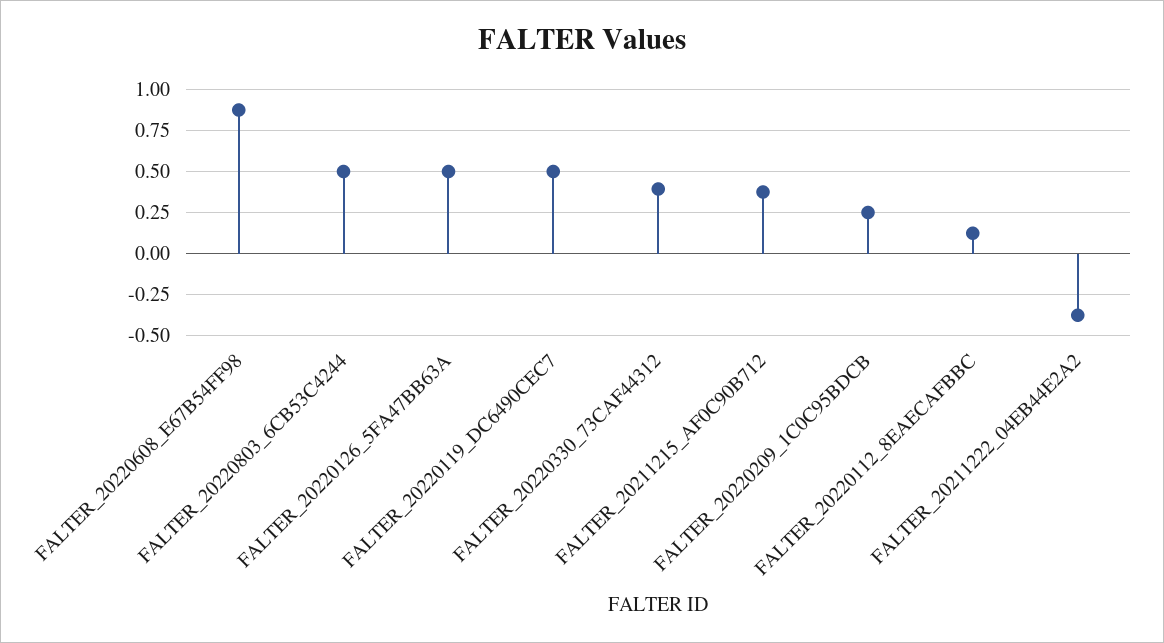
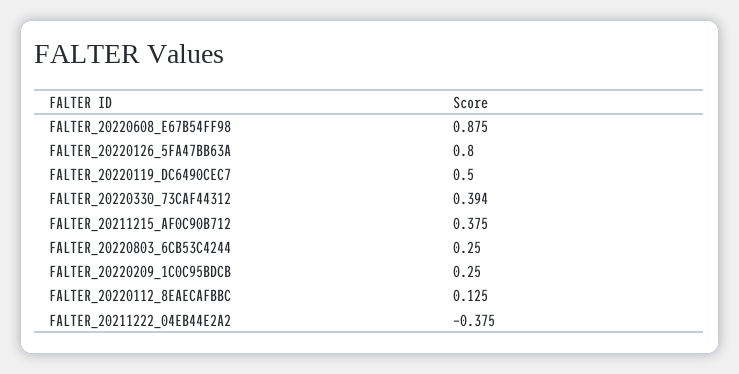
  {
    "FALTER_20220608_E67B54FF98": 0.875,
-   "FALTER_20220803_6CB53C4244": 0.5,
+   "FALTER_20220803_6CB53C4244": 0.25,
-   "FALTER_20220126_5FA47BB63A": 0.5,
+   "FALTER_20220126_5FA47BB63A": 0.8,
    "FALTER_20220119_DC6490CEC7": 0.5,
    "FALTER_20220330_73CAF44312": 0.394,
    "FALTER_20211215_AF0C90B712": 0.375,
    "FALTER_20220209_1C0C95BDCB": 0.25,
    "FALTER_20220112_8EAECAFBBC": 0.125,
    "FALTER_20211222_04EB44E2A2": -0.375
  }

